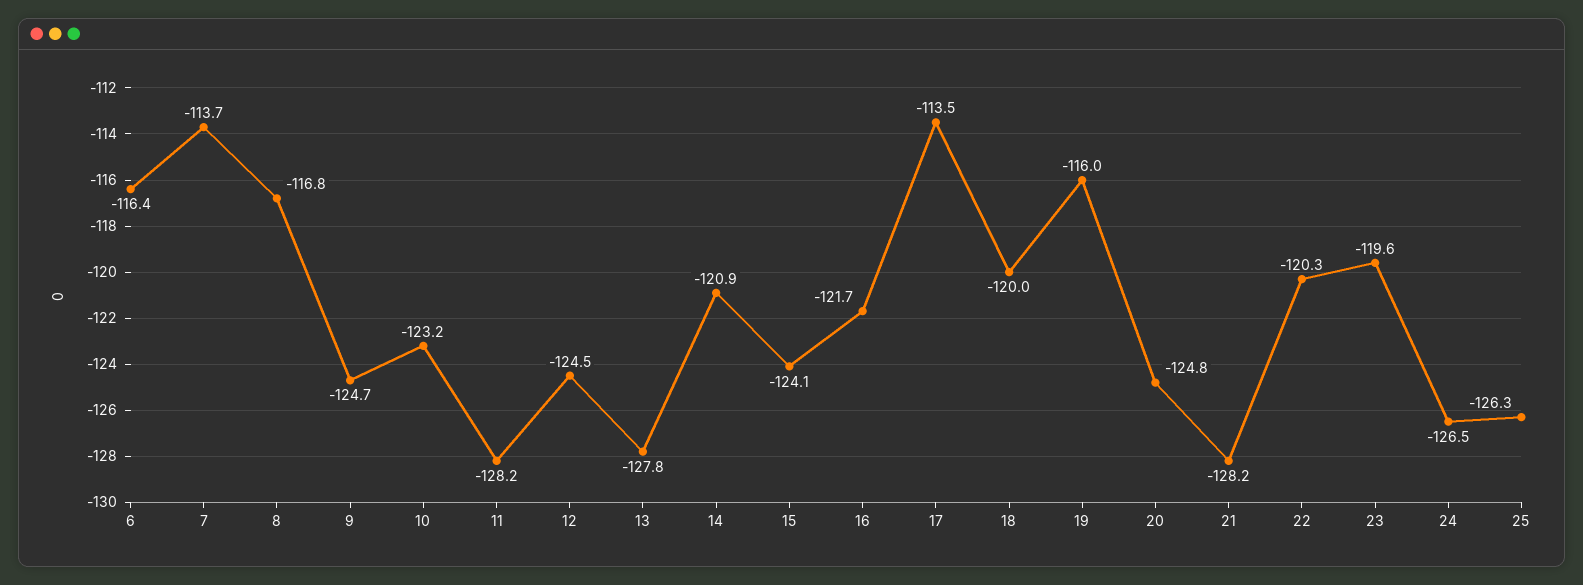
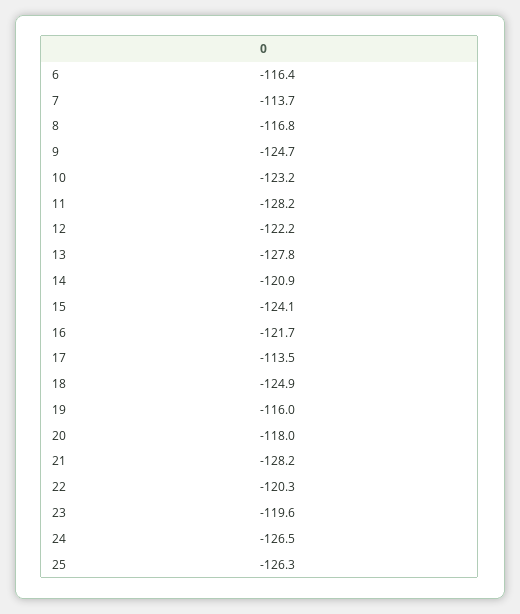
  {
    "6": -116.4,
    "7": -113.7,
    "8": -116.8,
    "9": -124.7,
    "10": -123.2,
    "11": -128.2,
-   "12": -124.5,
+   "12": -122.2,
    "13": -127.8,
    "14": -120.9,
    "15": -124.1,
    "16": -121.7,
    "17": -113.5,
-   "18": -120,
+   "18": -124.9,
    "19": -116,
-   "20": -124.8,
+   "20": -118,
    "21": -128.2,
    "22": -120.3,
    "23": -119.6,
    "24": -126.5,
    "25": -126.3
  }

